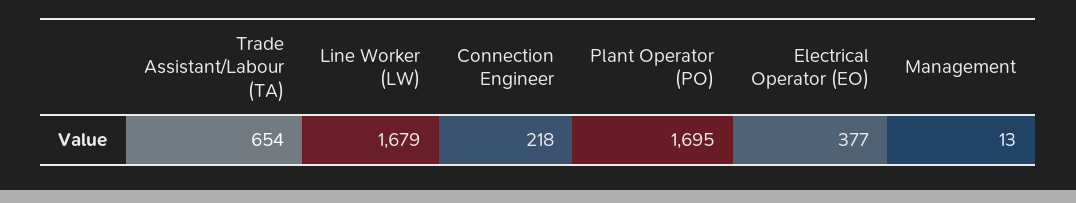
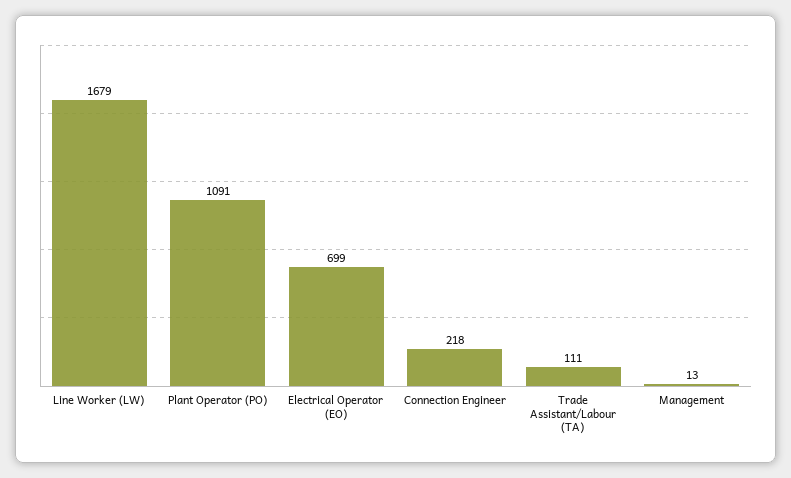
  {
-   "Trade Assistant/Labour (TA)": 654,
+   "Trade Assistant/Labour (TA)": 111,
    "Line Worker (LW)": 1679,
    "Connection Engineer": 218,
-   "Plant Operator (PO)": 1695,
+   "Plant Operator (PO)": 1091,
-   "Electrical Operator (EO)": 377,
+   "Electrical Operator (EO)": 699,
    "Management": 13
  }

